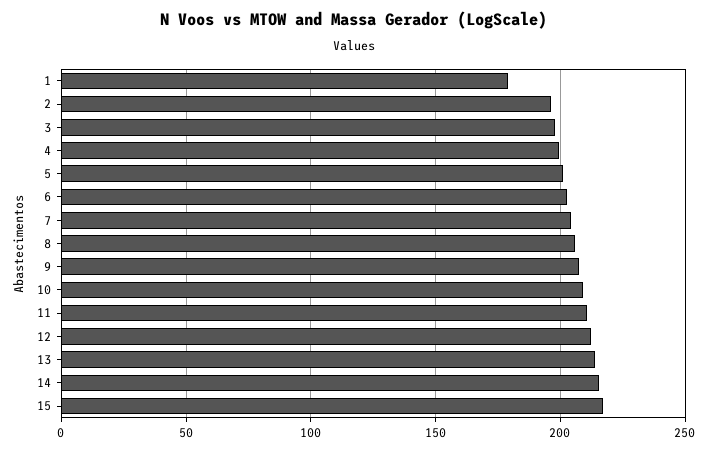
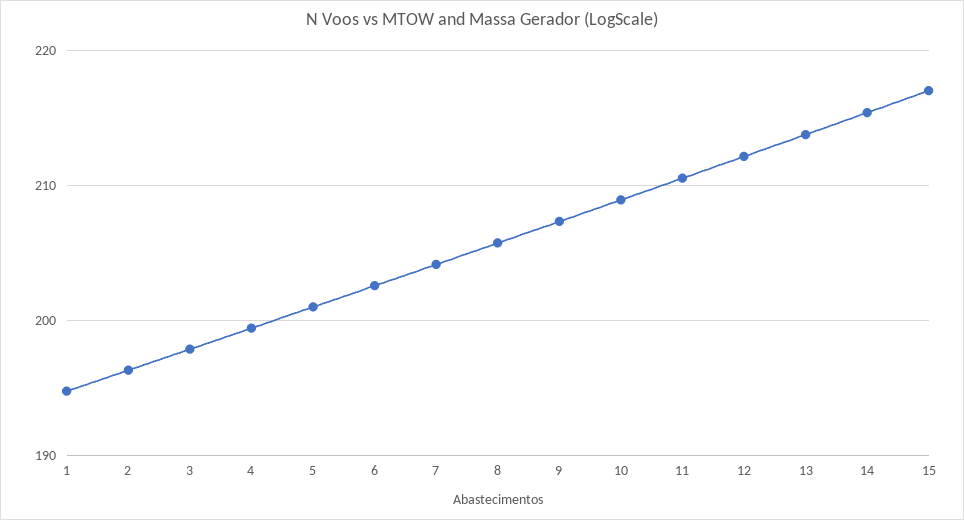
  {
-   "1": 180,
+   "1": 195,
    "2": 196,
    "3": 198,
    "4": 199,
    "5": 201,
    "6": 203,
    "7": 204,
    "8": 206,
    "9": 207,
    "10": 209,
    "11": 211,
    "12": 212,
    "13": 214,
    "14": 215,
    "15": 217
  }

